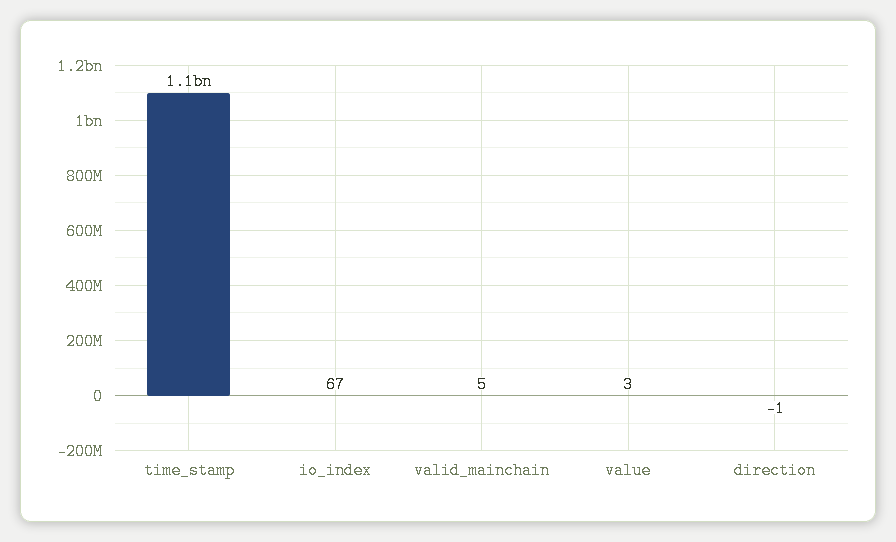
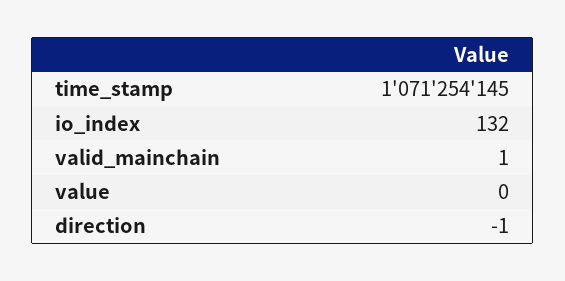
  {
    "time_stamp": 1071254145,
-   "io_index": 67,
+   "io_index": 132,
-   "valid_mainchain": 5,
+   "valid_mainchain": 1,
-   "value": 3,
+   "value": 0,
    "direction": -1
  }

